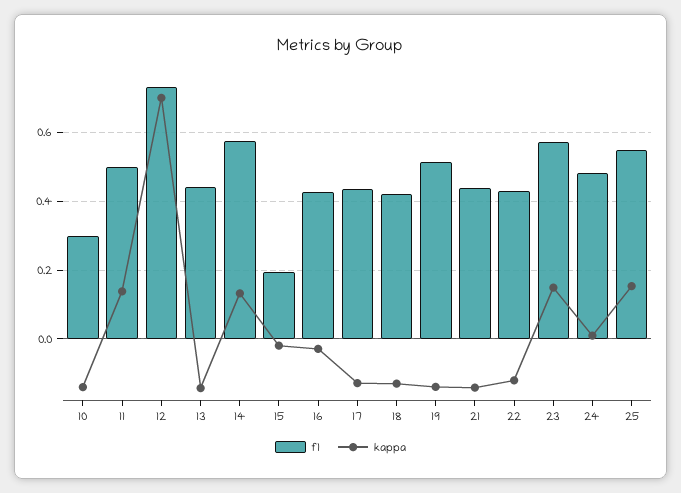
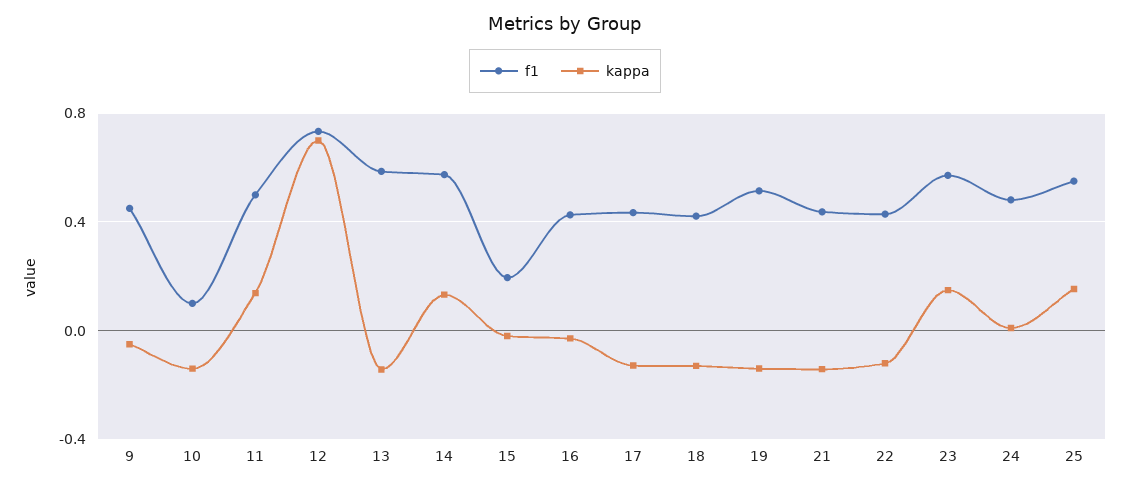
  {
    "f1": {
-     "10": 0.3,
+     "10": 0.1,
      "11": 0.5,
      "12": 0.74,
-     "13": 0.44,
+     "13": 0.6,
      "14": 0.58,
      "15": 0.2,
      "16": 0.42,
      "17": 0.44,
      "18": 0.42,
      "19": 0.52,
      "21": 0.44,
      "22": 0.42,
      "23": 0.58,
      "24": 0.48,
-     "25": 0.56
+     "25": 0.56,
+     "9": 0.45
    },
    "kappa": {
      "10": -0.14,
      "11": 0.14,
      "12": 0.7,
      "13": -0.14,
      "14": 0.14,
      "15": -0.02,
      "16": -0.02,
      "17": -0.12,
      "18": -0.12,
      "19": -0.14,
      "21": -0.14,
      "22": -0.12,
      "23": 0.14,
      "24": 0,
-     "25": 0.16
+     "25": 0.16,
+     "9": -0.05
    }
  }

